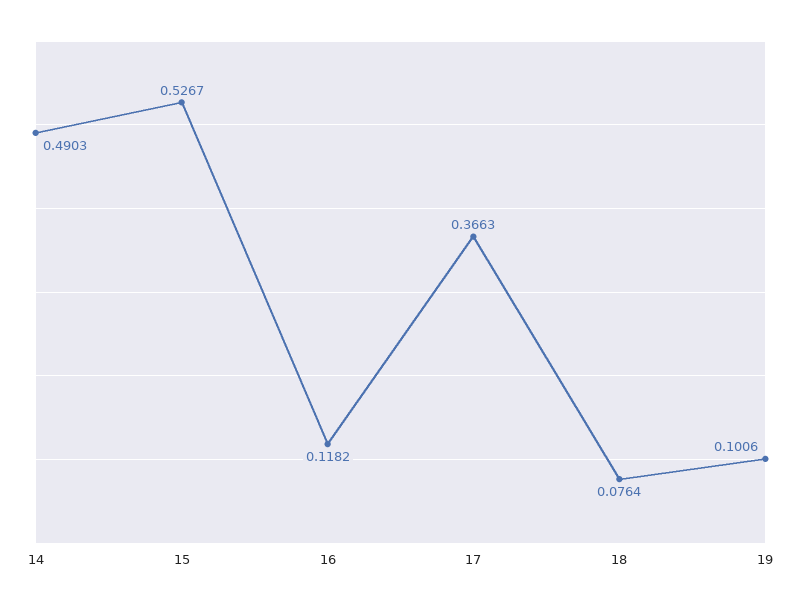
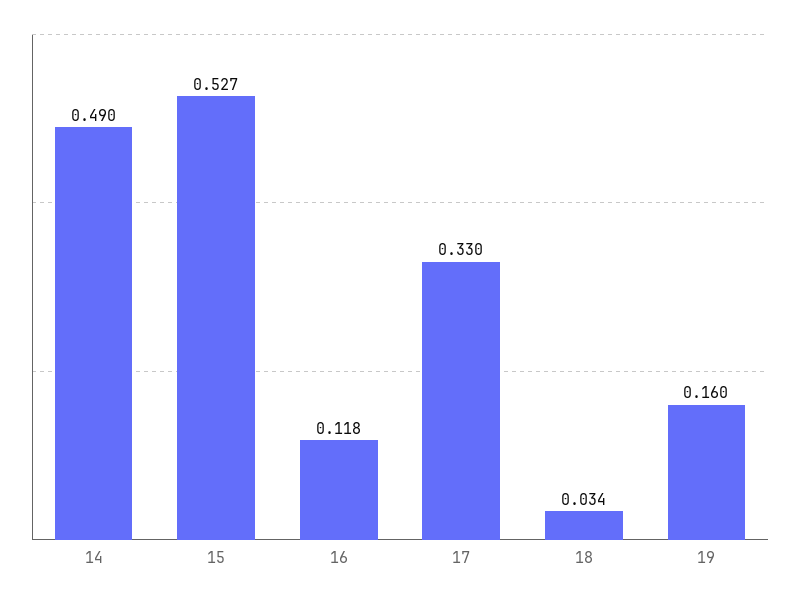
  {
    "14": 0.4903,
    "15": 0.5267,
    "16": 0.1182,
-   "17": 0.3663,
+   "17": 0.33,
-   "18": 0.0764,
+   "18": 0.034,
-   "19": 0.1006
+   "19": 0.16
  }

